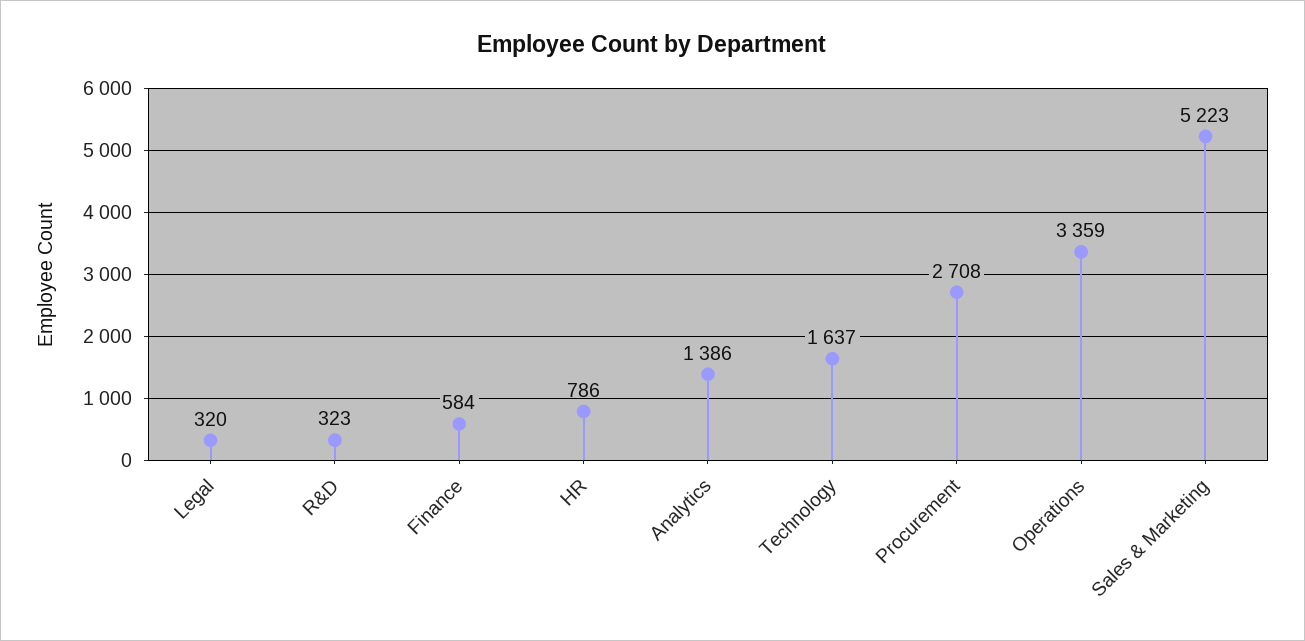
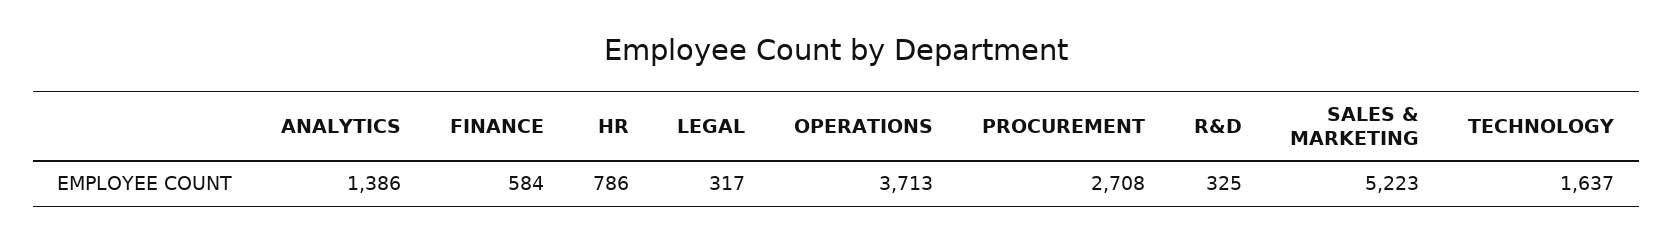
  {
-   "Legal": 320,
+   "Legal": 317,
-   "R&D": 323,
+   "R&D": 325,
    "Finance": 584,
    "HR": 786,
    "Analytics": 1386,
    "Technology": 1637,
    "Procurement": 2708,
-   "Operations": 3359,
+   "Operations": 3713,
    "Sales & Marketing": 5223
  }

